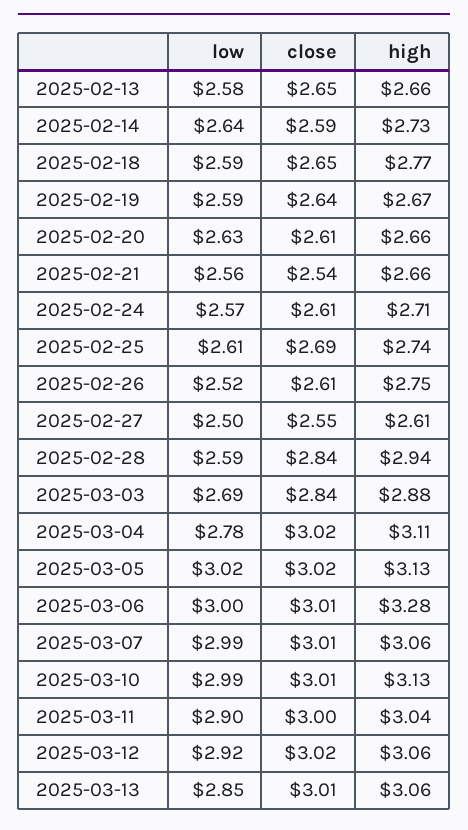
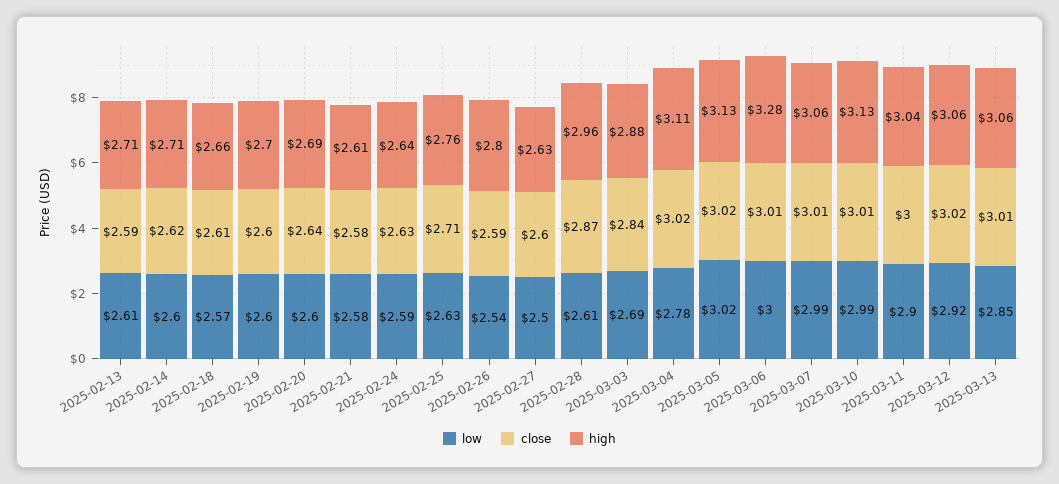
  {
    "low": {
-     "2025-02-13": 2.58,
+     "2025-02-13": 2.61,
-     "2025-02-14": 2.64,
+     "2025-02-14": 2.6,
-     "2025-02-18": 2.59,
+     "2025-02-18": 2.57,
-     "2025-02-19": 2.59,
+     "2025-02-19": 2.6,
-     "2025-02-20": 2.63,
+     "2025-02-20": 2.6,
-     "2025-02-21": 2.56,
+     "2025-02-21": 2.58,
-     "2025-02-24": 2.57,
+     "2025-02-24": 2.59,
-     "2025-02-25": 2.61,
+     "2025-02-25": 2.63,
-     "2025-02-26": 2.52,
+     "2025-02-26": 2.54,
      "2025-02-27": 2.5,
-     "2025-02-28": 2.59,
+     "2025-02-28": 2.61,
      "2025-03-03": 2.69,
      "2025-03-04": 2.78,
      "2025-03-05": 3.02,
      "2025-03-06": 3,
      "2025-03-07": 2.99,
      "2025-03-10": 2.99,
      "2025-03-11": 2.9,
      "2025-03-12": 2.92,
      "2025-03-13": 2.85
    },
    "close": {
-     "2025-02-13": 2.65,
+     "2025-02-13": 2.59,
-     "2025-02-14": 2.59,
+     "2025-02-14": 2.62,
-     "2025-02-18": 2.65,
+     "2025-02-18": 2.61,
-     "2025-02-19": 2.64,
+     "2025-02-19": 2.6,
-     "2025-02-20": 2.61,
+     "2025-02-20": 2.64,
-     "2025-02-21": 2.54,
+     "2025-02-21": 2.58,
-     "2025-02-24": 2.61,
+     "2025-02-24": 2.63,
-     "2025-02-25": 2.69,
+     "2025-02-25": 2.71,
-     "2025-02-26": 2.61,
+     "2025-02-26": 2.59,
-     "2025-02-27": 2.55,
+     "2025-02-27": 2.6,
-     "2025-02-28": 2.84,
+     "2025-02-28": 2.87,
      "2025-03-03": 2.84,
      "2025-03-04": 3.02,
      "2025-03-05": 3.02,
      "2025-03-06": 3.01,
      "2025-03-07": 3.01,
      "2025-03-10": 3.01,
      "2025-03-11": 3,
      "2025-03-12": 3.02,
      "2025-03-13": 3.01
    },
    "high": {
-     "2025-02-13": 2.66,
+     "2025-02-13": 2.71,
-     "2025-02-14": 2.73,
+     "2025-02-14": 2.71,
-     "2025-02-18": 2.77,
+     "2025-02-18": 2.66,
-     "2025-02-19": 2.67,
+     "2025-02-19": 2.7,
-     "2025-02-20": 2.66,
+     "2025-02-20": 2.69,
-     "2025-02-21": 2.66,
+     "2025-02-21": 2.61,
-     "2025-02-24": 2.71,
+     "2025-02-24": 2.64,
-     "2025-02-25": 2.74,
+     "2025-02-25": 2.76,
-     "2025-02-26": 2.75,
+     "2025-02-26": 2.8,
-     "2025-02-27": 2.61,
+     "2025-02-27": 2.63,
-     "2025-02-28": 2.94,
+     "2025-02-28": 2.96,
      "2025-03-03": 2.88,
      "2025-03-04": 3.11,
      "2025-03-05": 3.13,
      "2025-03-06": 3.28,
      "2025-03-07": 3.06,
      "2025-03-10": 3.13,
      "2025-03-11": 3.04,
      "2025-03-12": 3.06,
      "2025-03-13": 3.06
    }
  }

